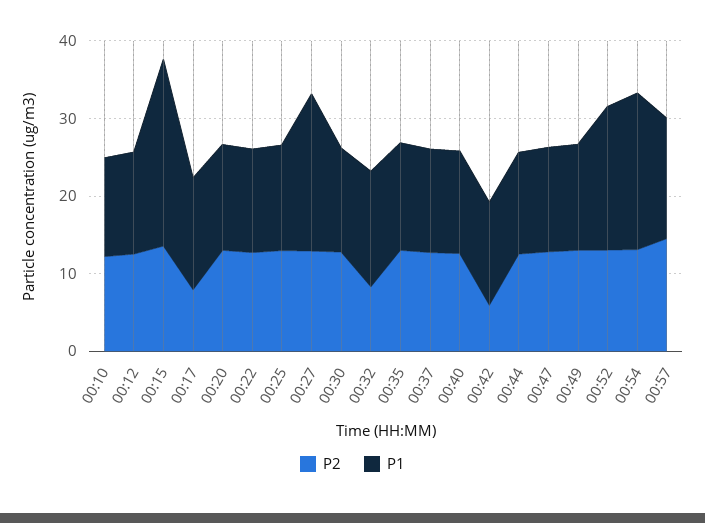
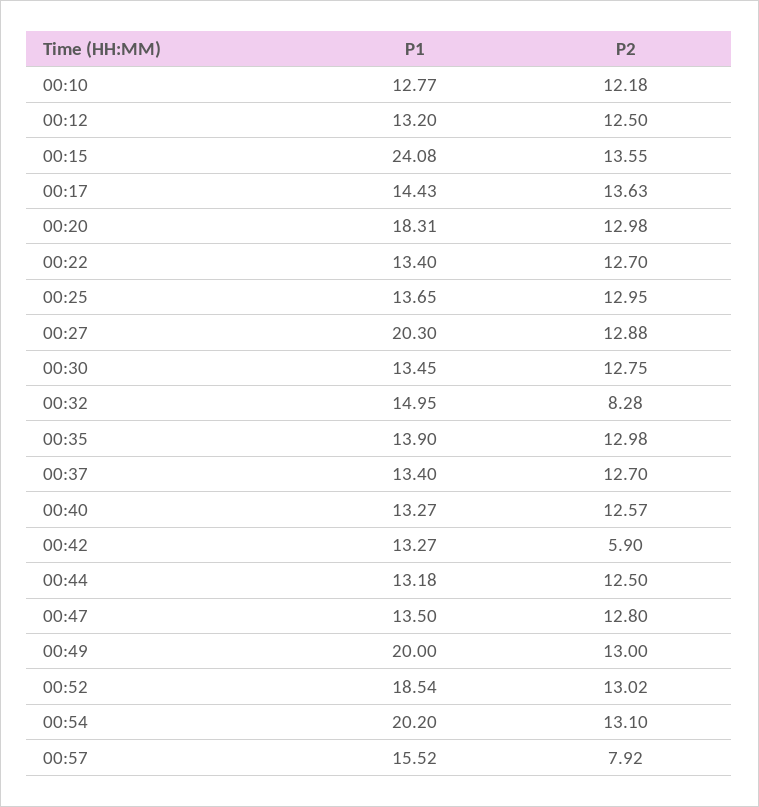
  {
    "P2": {
      "00:10": 12.18,
      "00:12": 12.5,
      "00:15": 13.55,
-     "00:17": 8,
+     "00:17": 13.63,
      "00:20": 12.98,
      "00:22": 12.7,
      "00:25": 12.95,
      "00:27": 12.88,
      "00:30": 12.75,
      "00:32": 8.28,
      "00:35": 12.98,
      "00:37": 12.7,
      "00:40": 12.57,
      "00:42": 5.9,
      "00:44": 12.5,
      "00:47": 12.8,
      "00:49": 13,
      "00:52": 13.02,
      "00:54": 13.1,
-     "00:57": 14
+     "00:57": 7.92
    },
    "P1": {
      "00:10": 12.77,
      "00:12": 13.2,
      "00:15": 24.08,
      "00:17": 14.43,
-     "00:20": 14,
+     "00:20": 18.31,
      "00:22": 13.4,
      "00:25": 13.65,
      "00:27": 20.3,
      "00:30": 13.45,
      "00:32": 14.95,
      "00:35": 13.9,
      "00:37": 13.4,
      "00:40": 13.27,
      "00:42": 13.27,
      "00:44": 13.18,
      "00:47": 13.5,
-     "00:49": 14,
+     "00:49": 20,
      "00:52": 18.54,
      "00:54": 20.2,
      "00:57": 15.52
    }
  }

